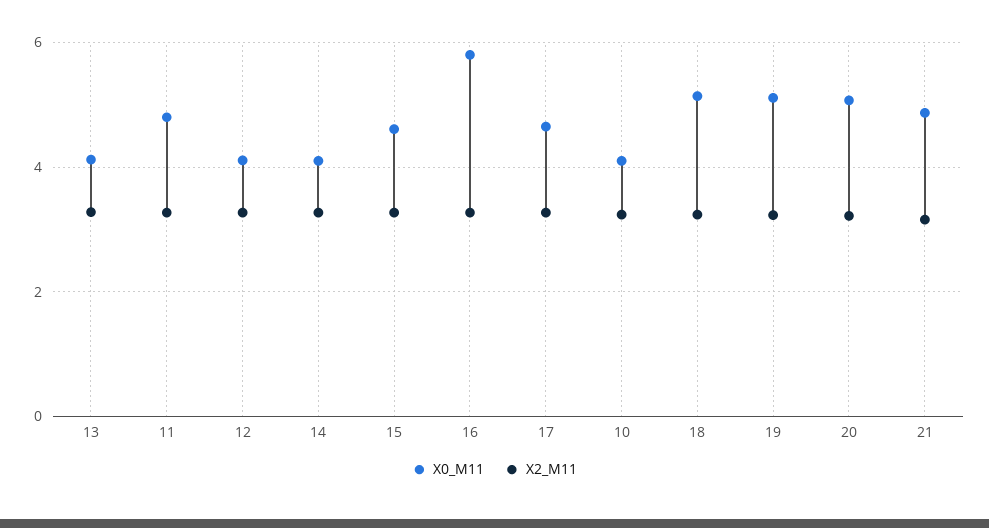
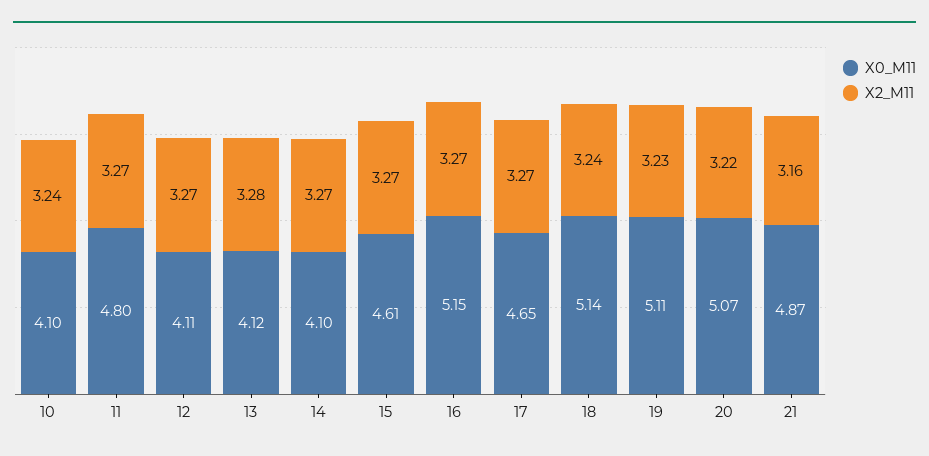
  {
    "X0_M11": {
      "13": 4.12,
      "11": 4.8,
      "12": 4.11,
      "14": 4.1,
      "15": 4.61,
-     "16": 5.8,
+     "16": 5.15,
      "17": 4.65,
      "10": 4.1,
      "18": 5.14,
      "19": 5.11,
      "20": 5.07,
      "21": 4.87
    },
    "X2_M11": {
      "13": 3.28,
      "11": 3.27,
      "12": 3.27,
      "14": 3.27,
      "15": 3.27,
      "16": 3.27,
      "17": 3.27,
      "10": 3.24,
      "18": 3.24,
      "19": 3.23,
      "20": 3.22,
      "21": 3.16
    }
  }

